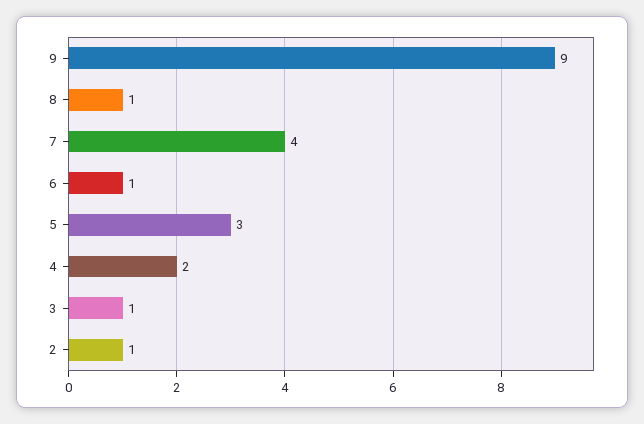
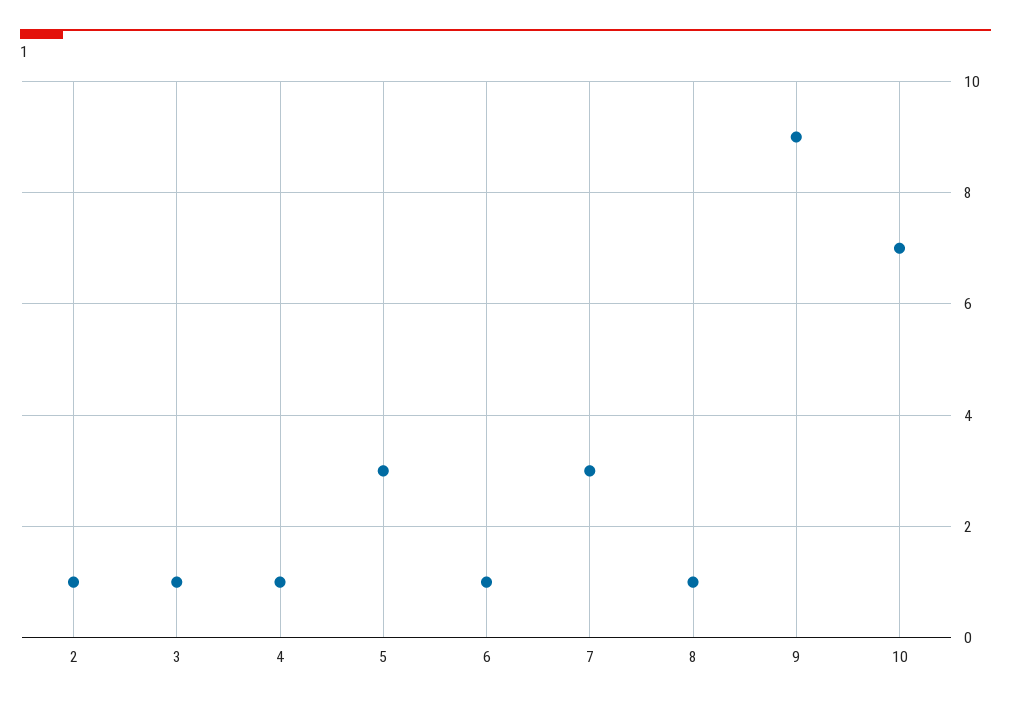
  {
    "9": 9,
    "8": 1,
-   "7": 4,
+   "7": 3,
    "6": 1,
    "5": 3,
-   "4": 2,
+   "4": 1,
    "3": 1,
-   "2": 1
+   "2": 1,
+   "10": 7
  }

